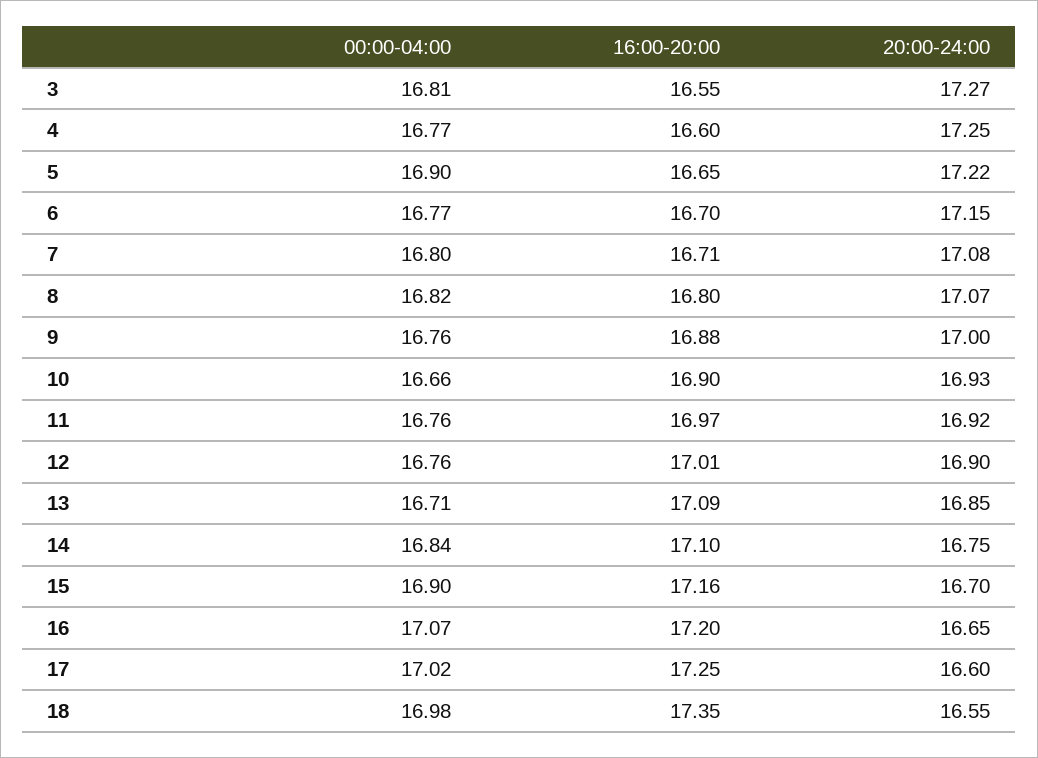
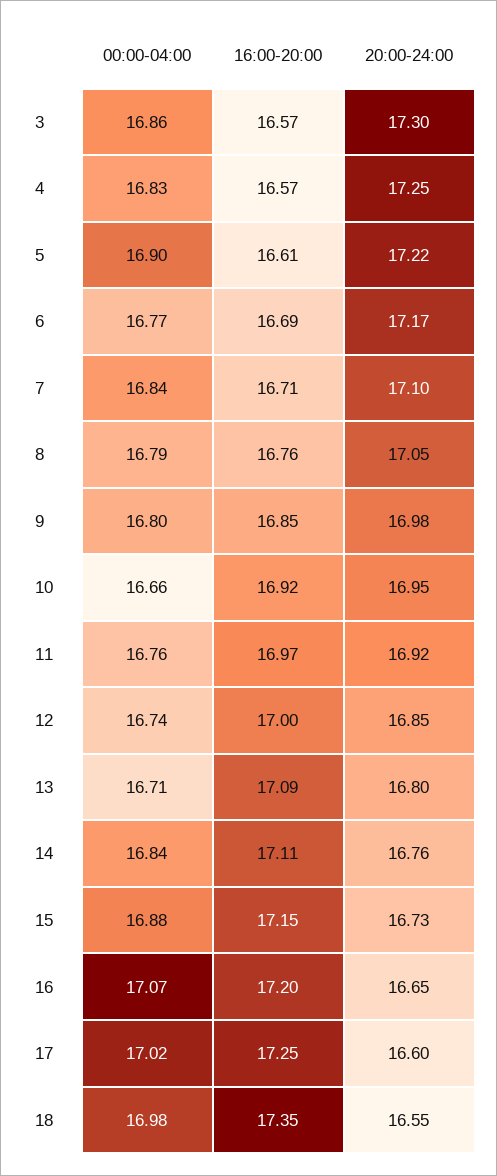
  {
    "00:00-04:00": {
-     "3": 16.81,
+     "3": 16.86,
-     "4": 16.77,
+     "4": 16.83,
      "5": 16.9,
      "6": 16.77,
-     "7": 16.8,
+     "7": 16.84,
-     "8": 16.82,
+     "8": 16.79,
-     "9": 16.76,
+     "9": 16.8,
      "10": 16.66,
      "11": 16.76,
-     "12": 16.76,
+     "12": 16.74,
      "13": 16.71,
      "14": 16.84,
-     "15": 16.9,
+     "15": 16.88,
      "16": 17.07,
      "17": 17.02,
      "18": 16.98
    },
    "16:00-20:00": {
-     "3": 16.55,
+     "3": 16.57,
-     "4": 16.6,
+     "4": 16.57,
-     "5": 16.65,
+     "5": 16.61,
-     "6": 16.7,
+     "6": 16.69,
      "7": 16.71,
-     "8": 16.8,
+     "8": 16.76,
-     "9": 16.88,
+     "9": 16.85,
-     "10": 16.9,
+     "10": 16.92,
      "11": 16.97,
-     "12": 17.01,
+     "12": 17,
      "13": 17.09,
-     "14": 17.1,
+     "14": 17.11,
-     "15": 17.16,
+     "15": 17.15,
      "16": 17.2,
      "17": 17.25,
      "18": 17.35
    },
    "20:00-24:00": {
-     "3": 17.27,
+     "3": 17.3,
      "4": 17.25,
      "5": 17.22,
-     "6": 17.15,
+     "6": 17.17,
-     "7": 17.08,
+     "7": 17.1,
-     "8": 17.07,
+     "8": 17.05,
-     "9": 17,
+     "9": 16.98,
-     "10": 16.93,
+     "10": 16.95,
      "11": 16.92,
-     "12": 16.9,
+     "12": 16.85,
-     "13": 16.85,
+     "13": 16.8,
-     "14": 16.75,
+     "14": 16.76,
-     "15": 16.7,
+     "15": 16.73,
      "16": 16.65,
      "17": 16.6,
      "18": 16.55
    }
  }

